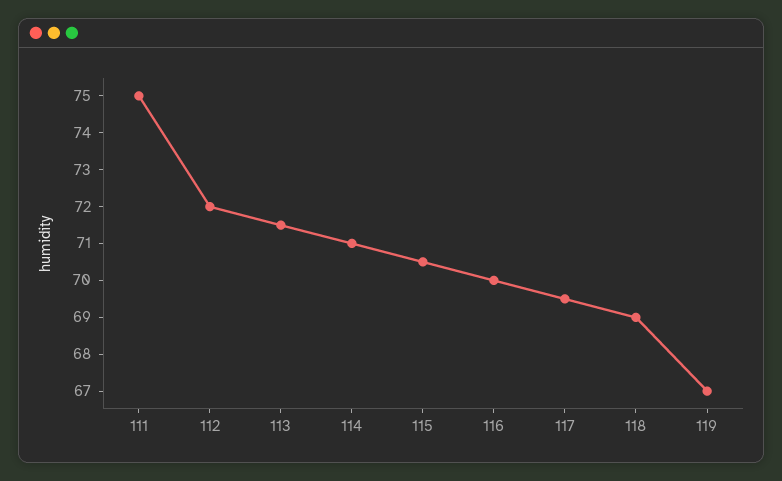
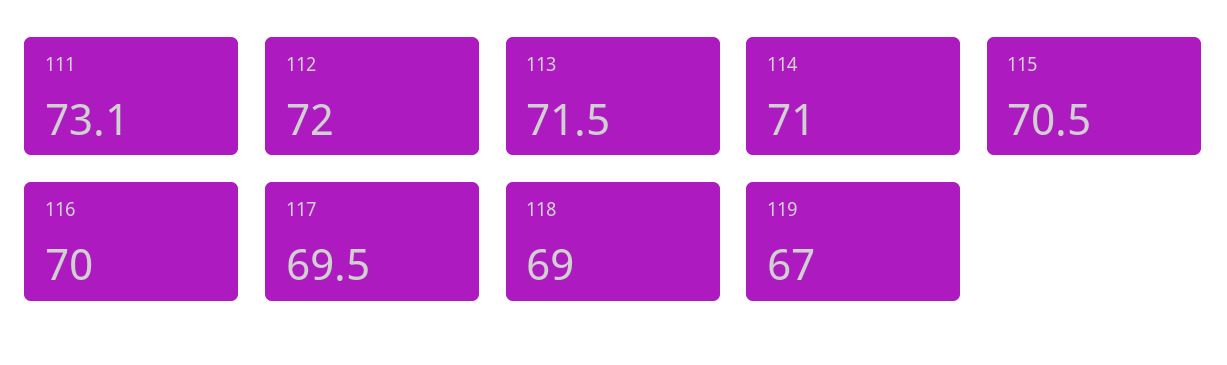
  {
-   "111": 75,
+   "111": 73.1,
    "112": 72,
    "113": 71.5,
    "114": 71,
    "115": 70.5,
    "116": 70,
    "117": 69.5,
    "118": 69,
    "119": 67
  }

